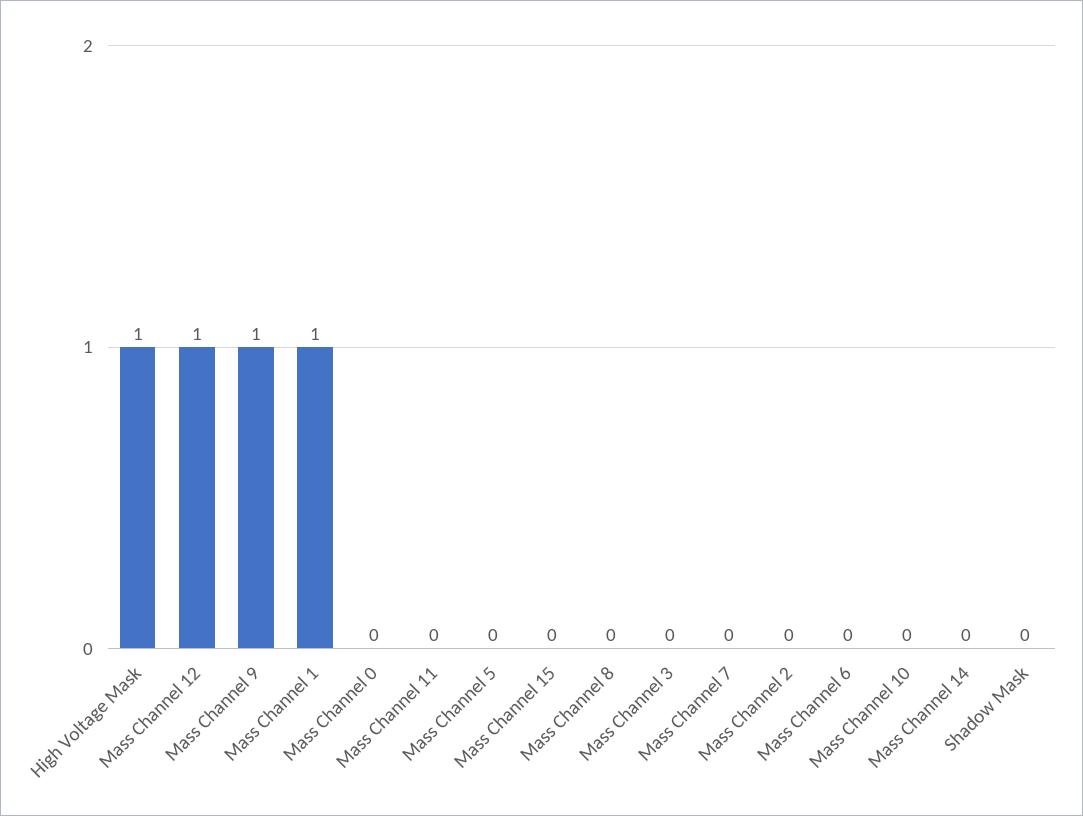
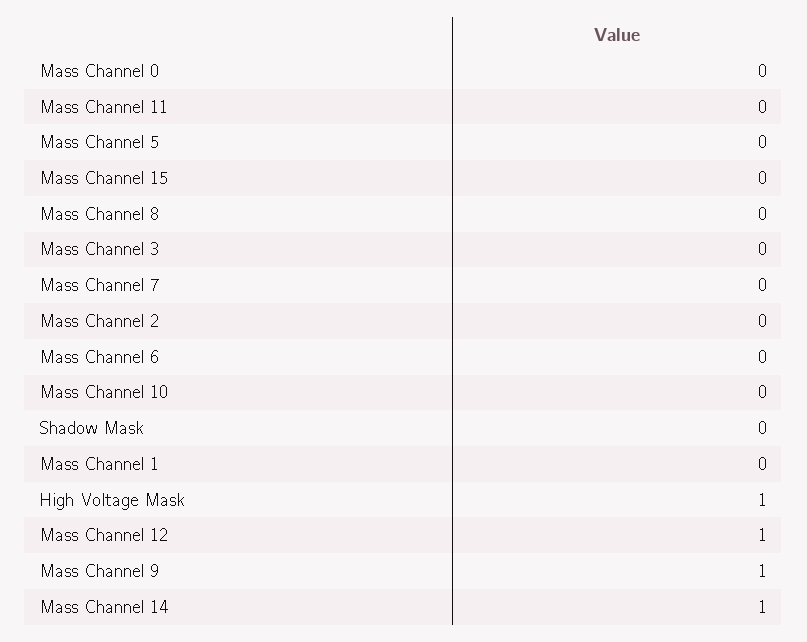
  {
    "High Voltage Mask": 1,
    "Mass Channel 12": 1,
    "Mass Channel 9": 1,
-   "Mass Channel 1": 1,
+   "Mass Channel 1": 0,
    "Mass Channel 0": 0,
    "Mass Channel 11": 0,
    "Mass Channel 5": 0,
    "Mass Channel 15": 0,
    "Mass Channel 8": 0,
    "Mass Channel 3": 0,
    "Mass Channel 7": 0,
    "Mass Channel 2": 0,
    "Mass Channel 6": 0,
    "Mass Channel 10": 0,
-   "Mass Channel 14": 0,
+   "Mass Channel 14": 1,
    "Shadow Mask": 0
  }

